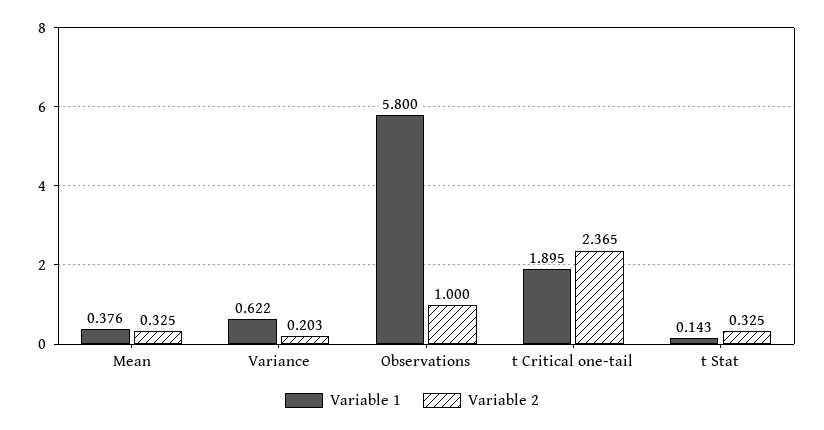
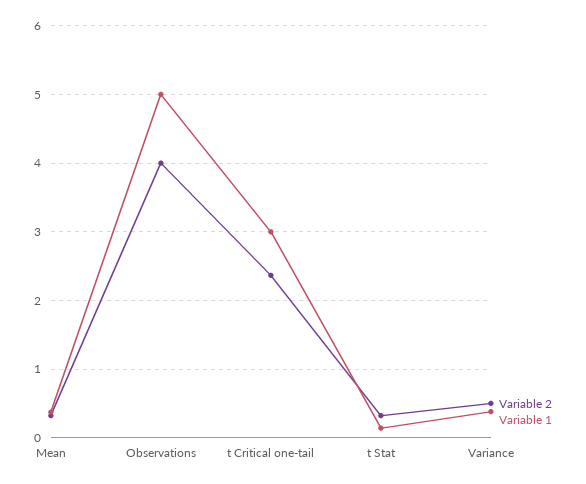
  {
    "Variable 1": {
      "Mean": 0.376,
-     "Variance": 0.622,
+     "Variance": 0.4,
-     "Observations": 5.8,
+     "Observations": 5,
-     "t Critical one-tail": 1.895,
+     "t Critical one-tail": 3,
      "t Stat": 0.143
    },
    "Variable 2": {
      "Mean": 0.325,
-     "Variance": 0.203,
+     "Variance": 0.5,
-     "Observations": 1,
+     "Observations": 4,
      "t Critical one-tail": 2.365,
      "t Stat": 0.325
    }
  }

